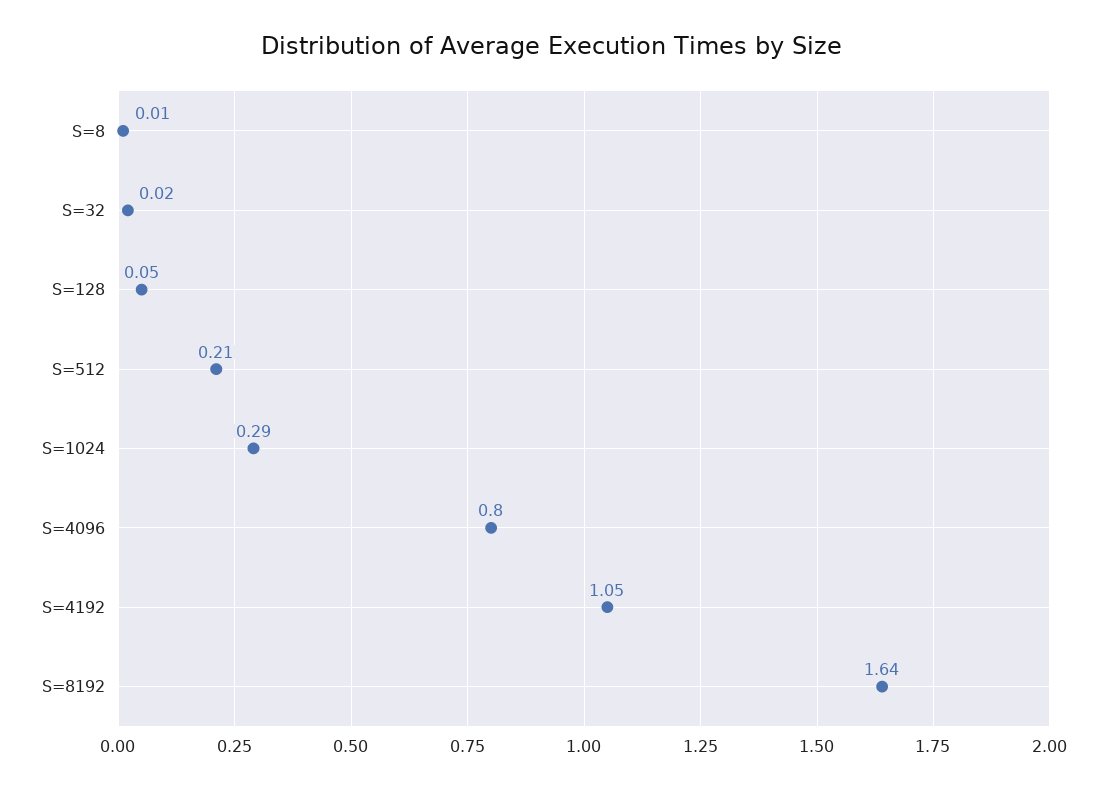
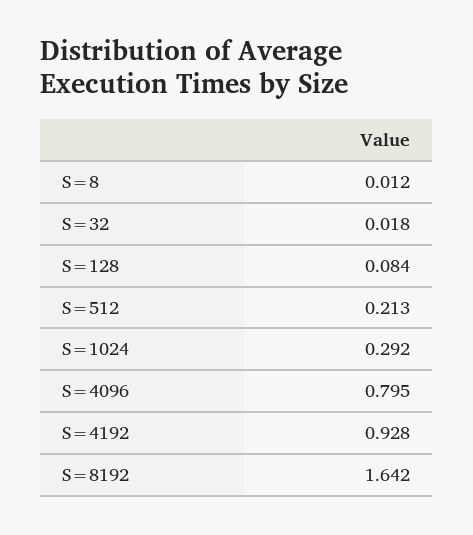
  {
    "S=8": 0.012,
    "S=32": 0.018,
-   "S=128": 0.05,
+   "S=128": 0.084,
    "S=512": 0.213,
    "S=1024": 0.292,
    "S=4096": 0.795,
-   "S=4192": 1.05,
+   "S=4192": 0.928,
    "S=8192": 1.642
  }

